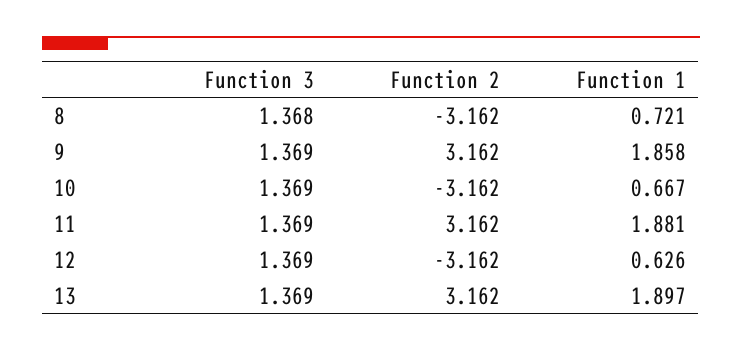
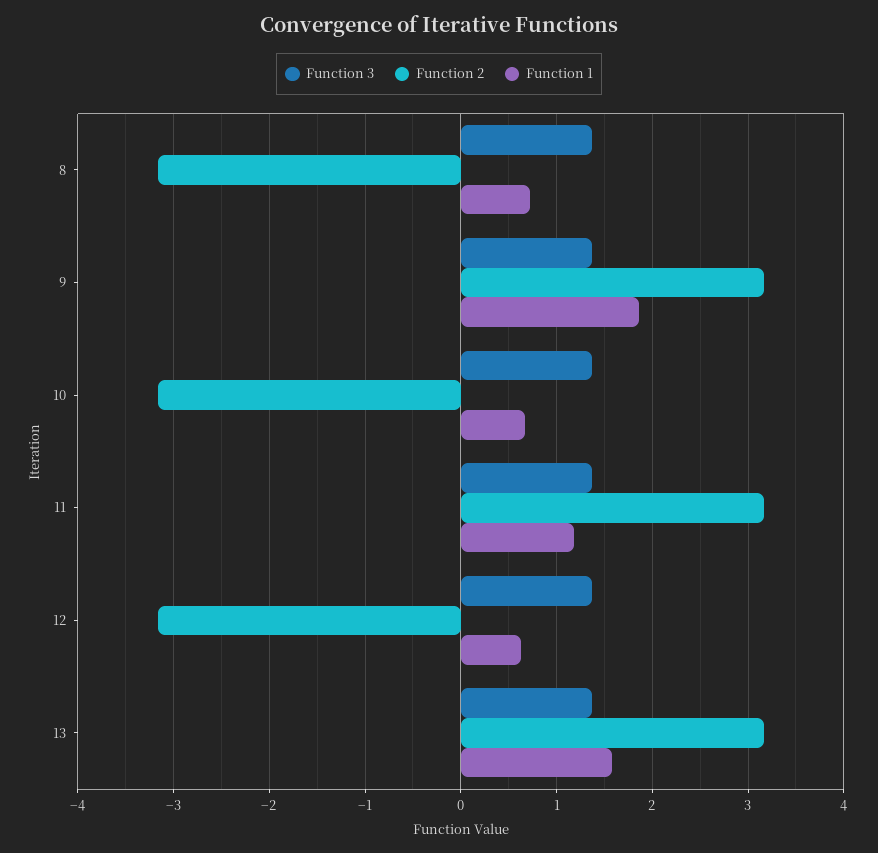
  {
    "Function 3": {
      "8": 1.368,
      "9": 1.369,
      "10": 1.369,
      "11": 1.369,
      "12": 1.369,
      "13": 1.369
    },
    "Function 2": {
      "8": -3.162,
      "9": 3.162,
      "10": -3.162,
      "11": 3.162,
      "12": -3.162,
      "13": 3.162
    },
    "Function 1": {
      "8": 0.721,
      "9": 1.858,
      "10": 0.667,
-     "11": 1.881,
+     "11": 1.2,
      "12": 0.626,
-     "13": 1.897
+     "13": 1.6
    }
  }

